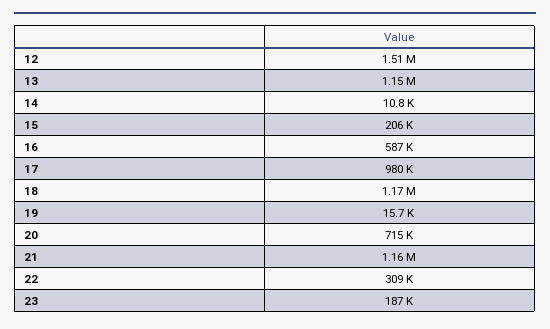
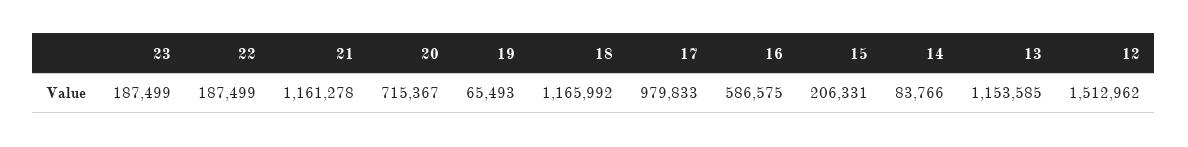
  {
    "12": 1512962,
    "13": 1153585,
-   "14": 10800,
+   "14": 83766,
    "15": 206331,
    "16": 586575,
    "17": 979833,
    "18": 1165992,
-   "19": 15700,
+   "19": 65493,
    "20": 715367,
    "21": 1161278,
-   "22": 309000,
+   "22": 187499,
    "23": 187499
  }

